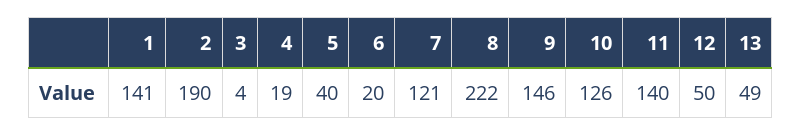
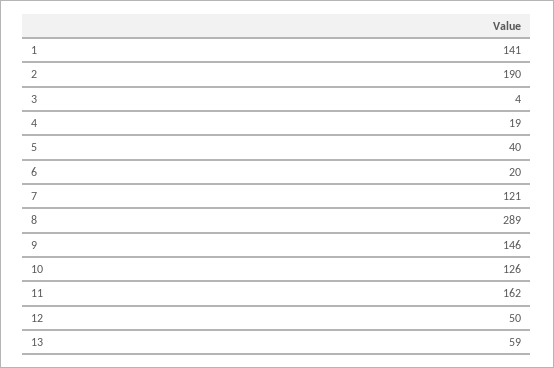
  {
    "1": 141,
    "2": 190,
    "3": 4,
    "4": 19,
    "5": 40,
    "6": 20,
    "7": 121,
-   "8": 222,
+   "8": 289,
    "9": 146,
    "10": 126,
-   "11": 140,
+   "11": 162,
    "12": 50,
-   "13": 49
+   "13": 59
  }

